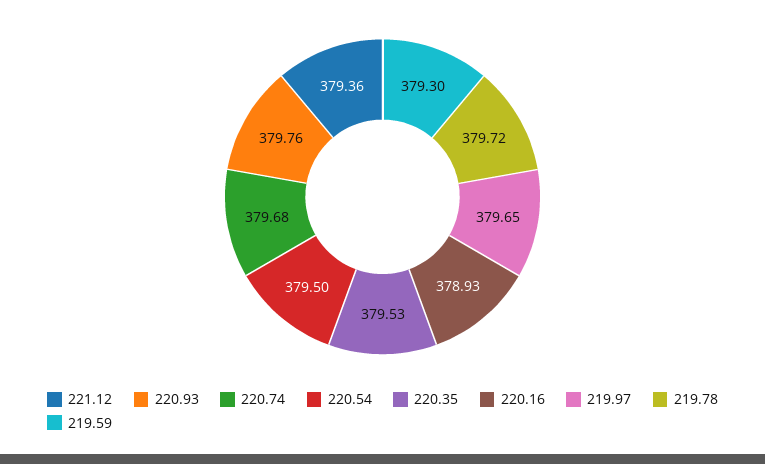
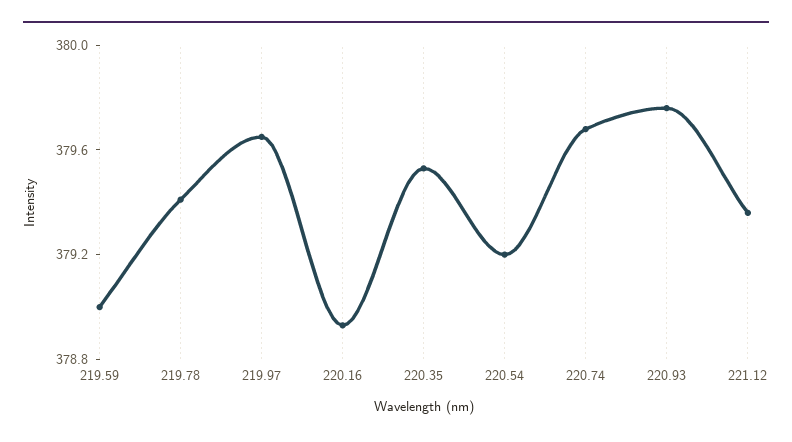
  {
    "221.12": 379.36,
    "220.93": 379.76,
    "220.74": 379.68,
-   "220.54": 379.5,
+   "220.54": 379.2,
    "220.35": 379.53,
    "220.16": 378.93,
    "219.97": 379.65,
-   "219.78": 379.72,
+   "219.78": 379.4,
-   "219.59": 379.3
+   "219.59": 379
  }

